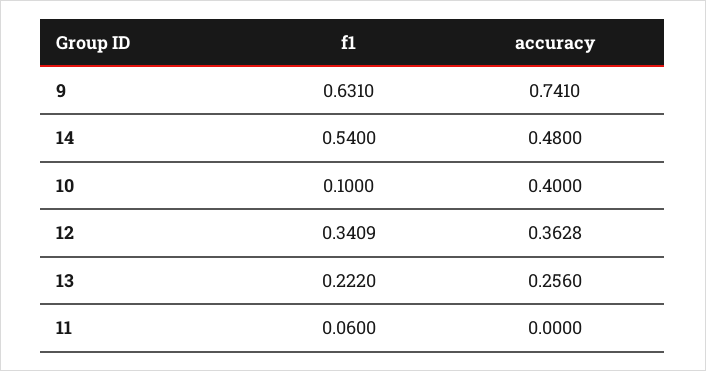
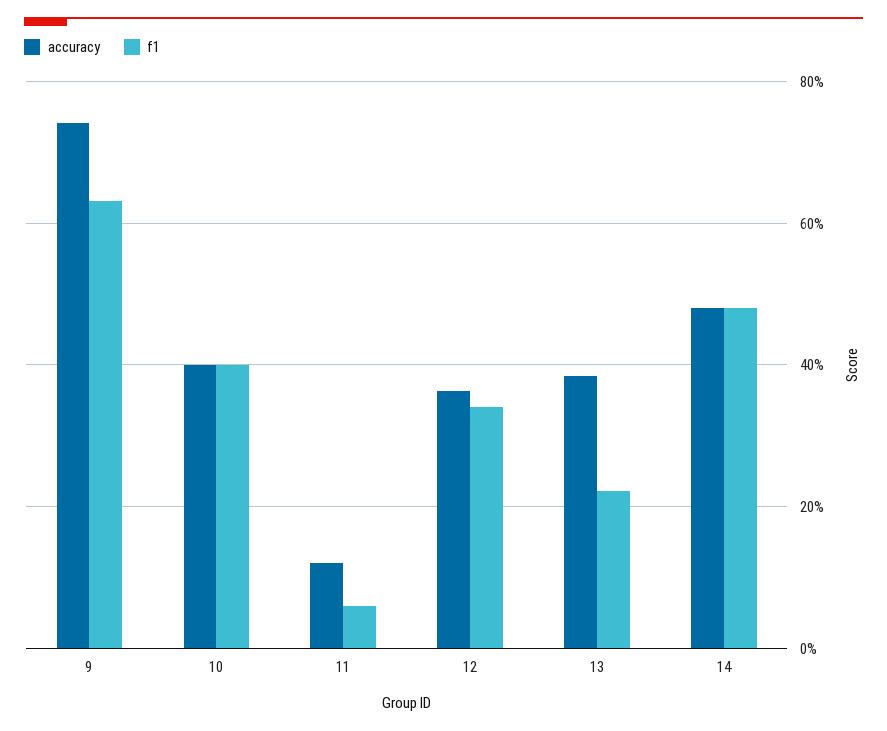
  {
    "f1": {
      "9": 0.631,
-     "14": 0.54,
+     "14": 0.48,
-     "10": 0.1,
+     "10": 0.4,
      "12": 0.3409,
      "13": 0.222,
      "11": 0.06
    },
    "accuracy": {
      "9": 0.741,
      "14": 0.48,
      "10": 0.4,
      "12": 0.3628,
-     "13": 0.256,
+     "13": 0.38,
-     "11": 0
+     "11": 0.12
    }
  }

